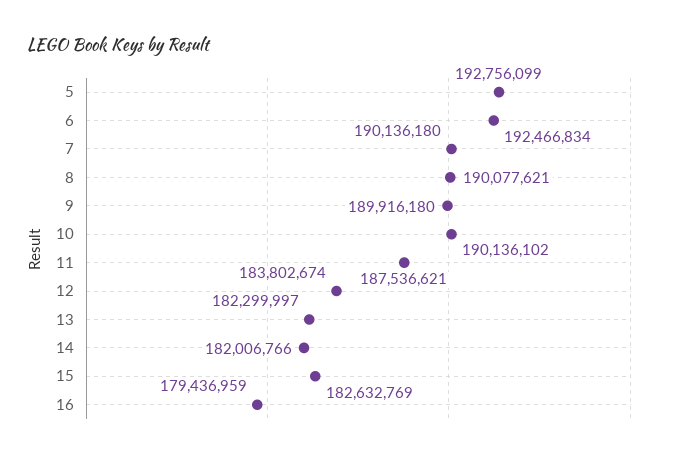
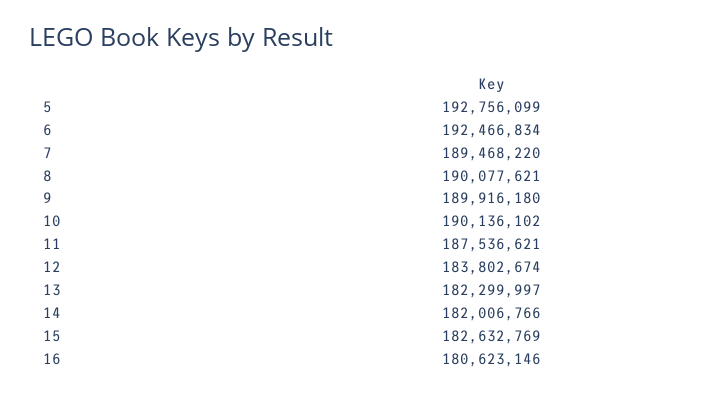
  {
    "5": 192756099,
    "6": 192466834,
-   "7": 190136180,
+   "7": 189468220,
    "8": 190077621,
    "9": 189916180,
    "10": 190136102,
    "11": 187536621,
    "12": 183802674,
    "13": 182299997,
    "14": 182006766,
    "15": 182632769,
-   "16": 179436959
+   "16": 180623146
  }

